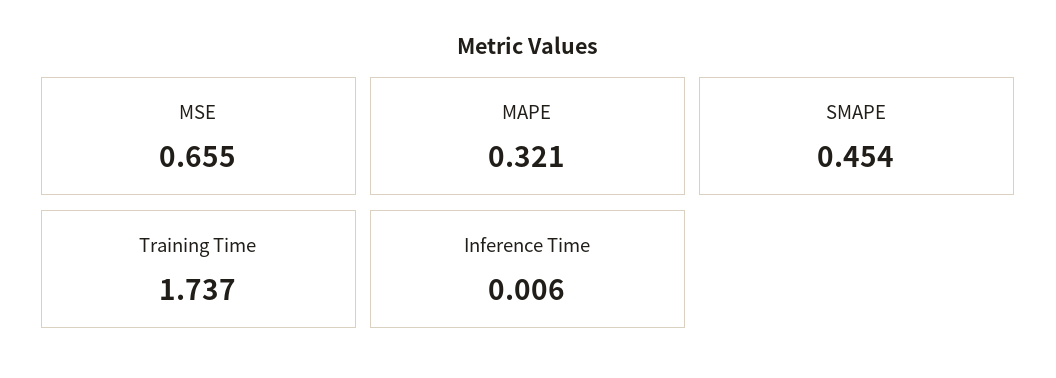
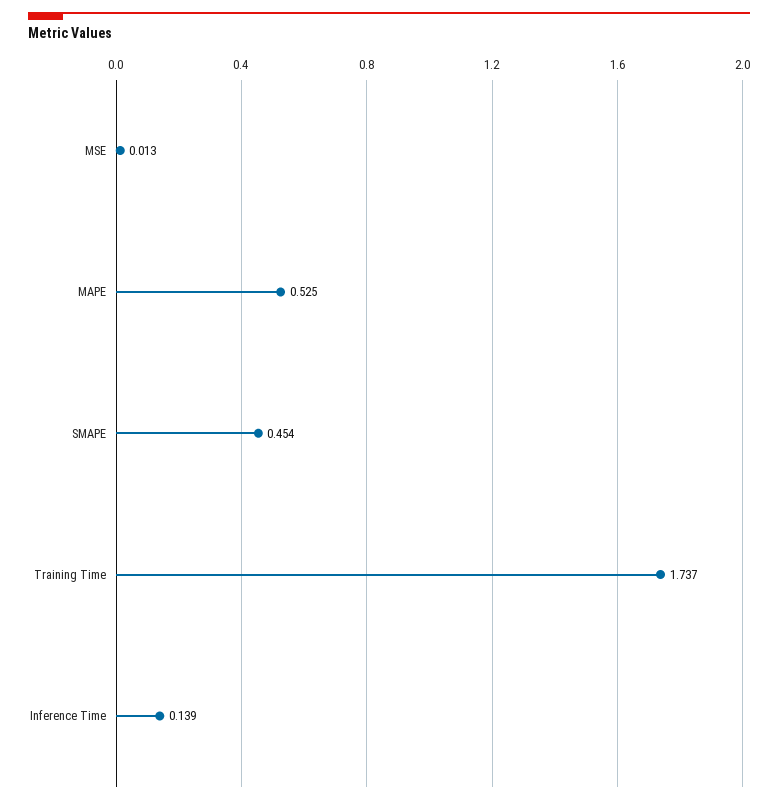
  {
-   "MSE": 0.655,
+   "MSE": 0.013,
-   "MAPE": 0.321,
+   "MAPE": 0.525,
    "SMAPE": 0.454,
    "Training Time": 1.737,
-   "Inference Time": 0.006
+   "Inference Time": 0.139
  }

